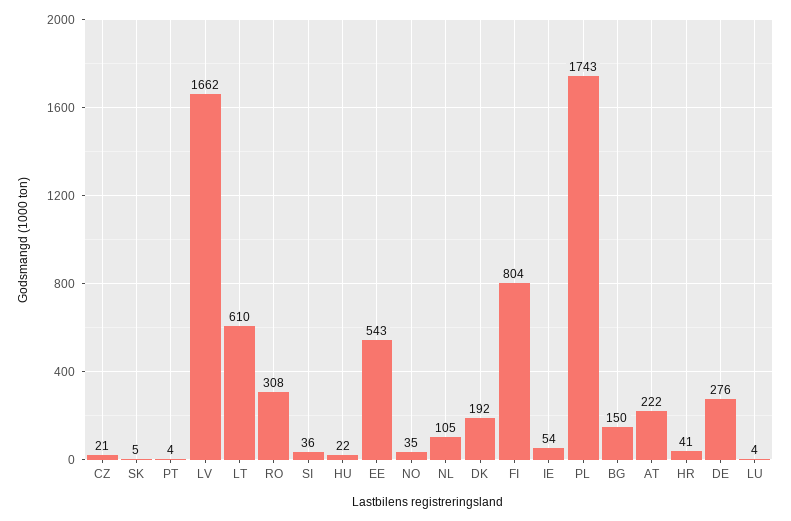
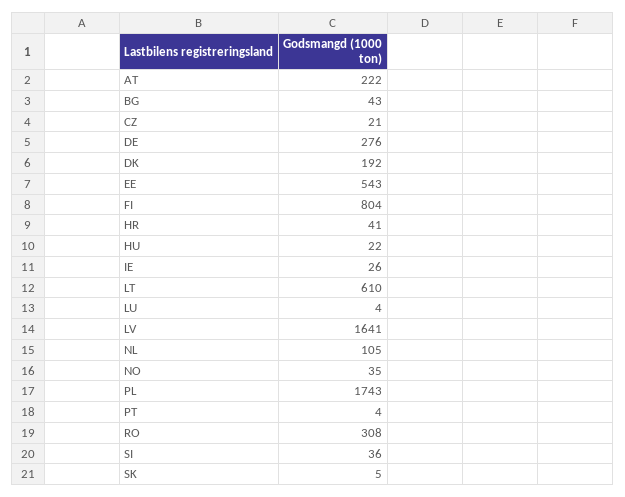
  {
    "CZ": 21,
    "SK": 5,
    "PT": 4,
-   "LV": 1662,
+   "LV": 1641,
    "LT": 610,
    "RO": 308,
    "SI": 36,
    "HU": 22,
    "EE": 543,
    "NO": 35,
    "NL": 105,
    "DK": 192,
    "FI": 804,
-   "IE": 54,
+   "IE": 26,
    "PL": 1743,
-   "BG": 150,
+   "BG": 43,
    "AT": 222,
    "HR": 41,
    "DE": 276,
    "LU": 4
  }

